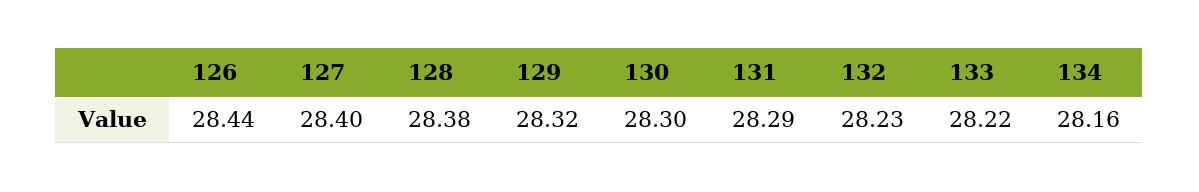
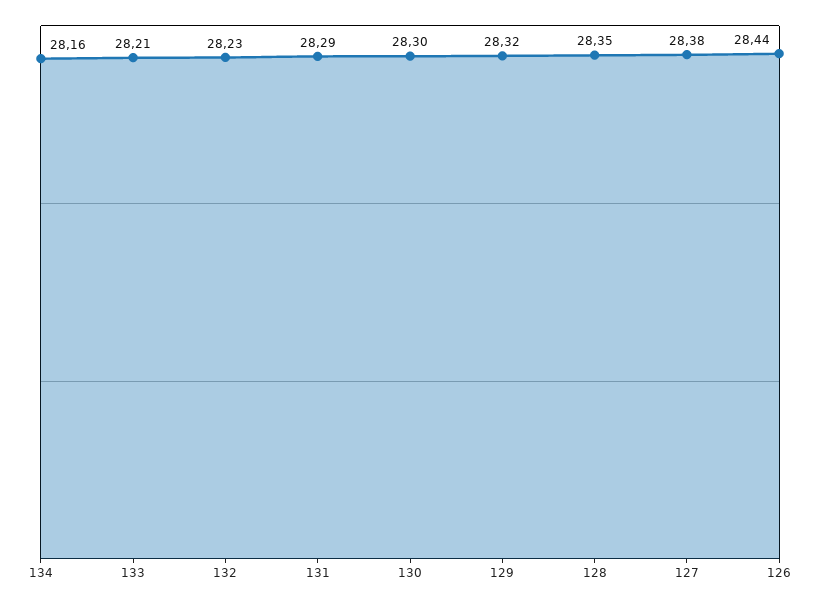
  {
    "126": 28.44,
-   "127": 28.4,
+   "127": 28.38,
-   "128": 28.38,
+   "128": 28.35,
    "129": 28.32,
    "130": 28.3,
    "131": 28.29,
    "132": 28.23,
-   "133": 28.22,
+   "133": 28.21,
    "134": 28.16
  }

